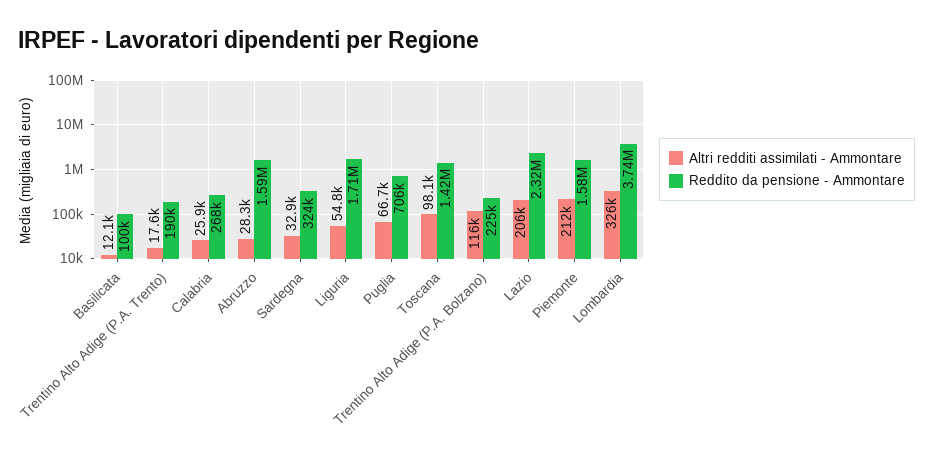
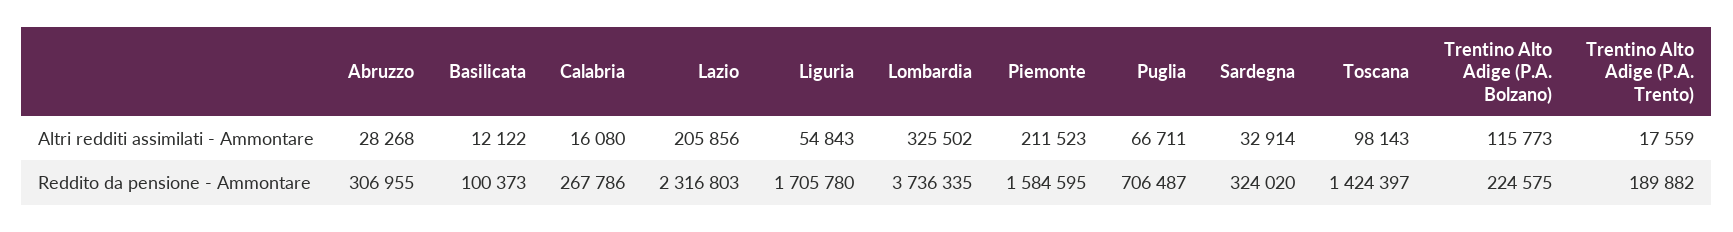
  {
    "Altri redditi assimilati - Ammontare": {
      "Basilicata": 12122,
      "Trentino Alto Adige (P.A. Trento)": 17559,
-     "Calabria": 25900,
+     "Calabria": 16080,
      "Abruzzo": 28268,
      "Sardegna": 32914,
      "Liguria": 54843,
      "Puglia": 66711,
      "Toscana": 98143,
      "Trentino Alto Adige (P.A. Bolzano)": 115773,
      "Lazio": 205856,
      "Piemonte": 211523,
      "Lombardia": 325502
    },
    "Reddito da pensione - Ammontare": {
      "Basilicata": 100373,
      "Trentino Alto Adige (P.A. Trento)": 189882,
      "Calabria": 267786,
-     "Abruzzo": 1590000,
+     "Abruzzo": 306955,
      "Sardegna": 324020,
      "Liguria": 1705780,
      "Puglia": 706487,
      "Toscana": 1424397,
      "Trentino Alto Adige (P.A. Bolzano)": 224575,
      "Lazio": 2316803,
      "Piemonte": 1584595,
      "Lombardia": 3736335
    }
  }

